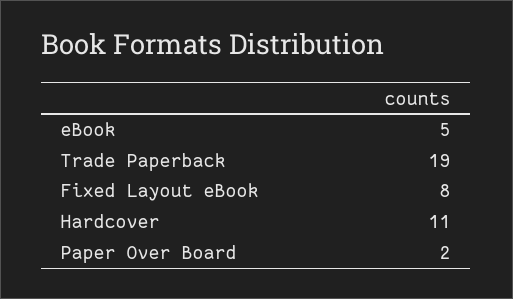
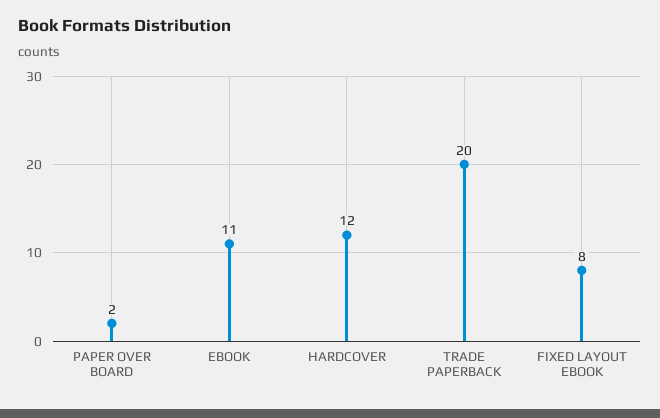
  {
-   "eBook": 5,
+   "eBook": 11,
-   "Trade Paperback": 19,
+   "Trade Paperback": 20,
    "Fixed Layout eBook": 8,
-   "Hardcover": 11,
+   "Hardcover": 12,
    "Paper Over Board": 2
  }

